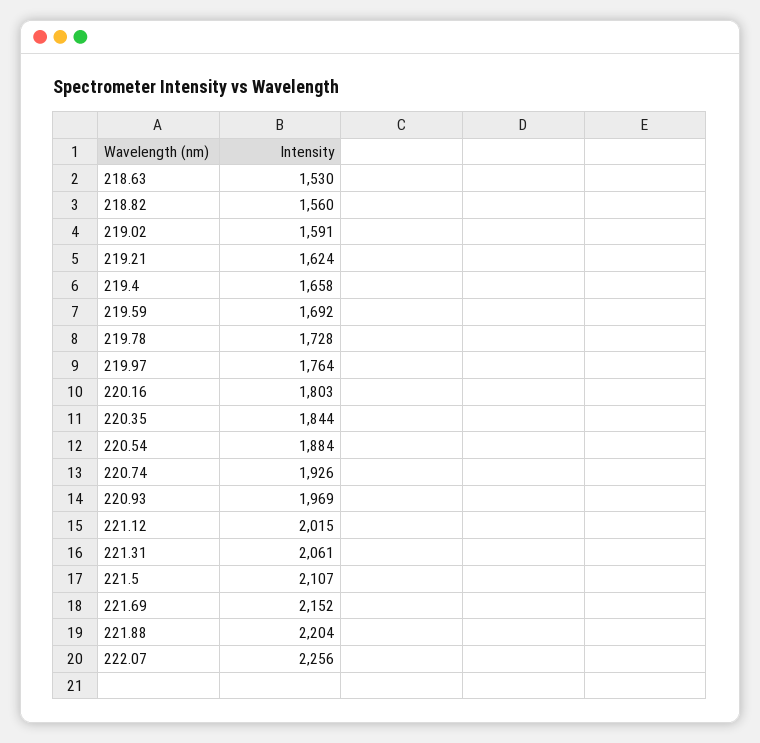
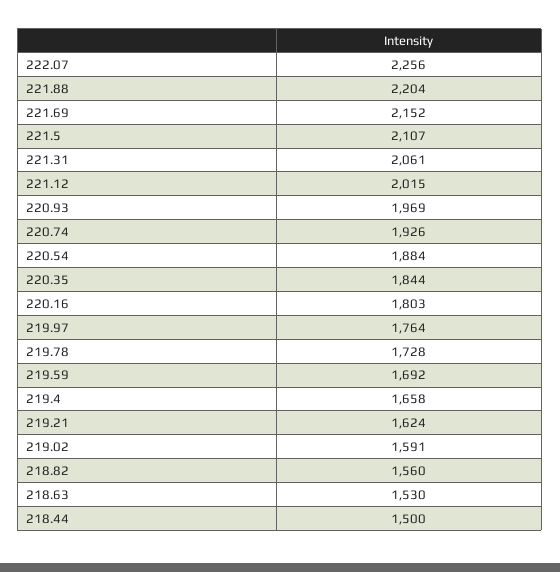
  {
    "218.63": 1530,
    "218.82": 1560,
    "219.02": 1591,
    "219.21": 1624,
    "219.4": 1658,
    "219.59": 1692,
    "219.78": 1728,
    "219.97": 1764,
    "220.16": 1803,
    "220.35": 1844,
    "220.54": 1884,
    "220.74": 1926,
    "220.93": 1969,
    "221.12": 2015,
    "221.31": 2061,
    "221.5": 2107,
    "221.69": 2152,
    "221.88": 2204,
-   "222.07": 2256
+   "222.07": 2256,
+   "218.44": 1500
  }

